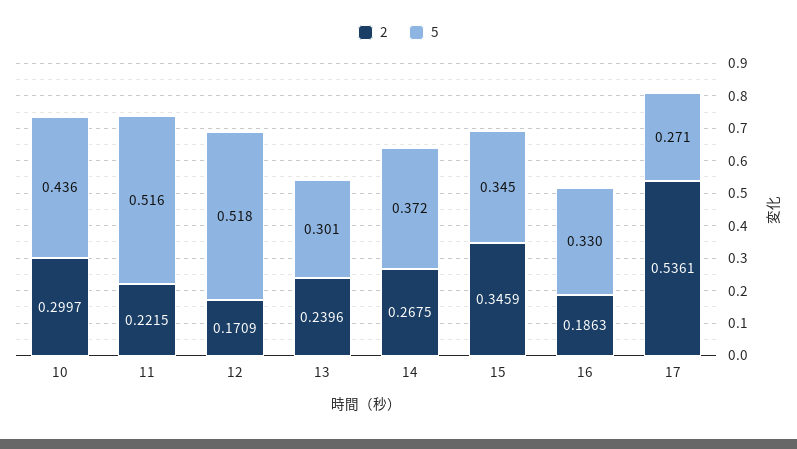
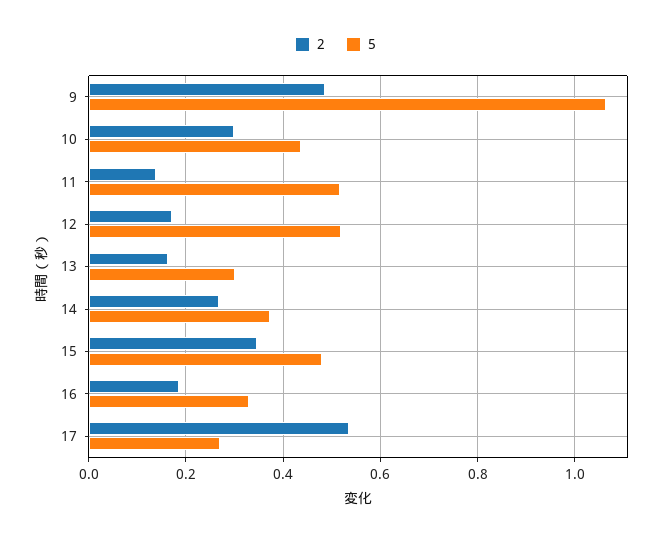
  {
    "2": {
      "10": 0.2997,
-     "11": 0.2215,
+     "11": 0.14,
      "12": 0.1709,
-     "13": 0.2396,
+     "13": 0.16,
      "14": 0.2675,
      "15": 0.3459,
      "16": 0.1863,
-     "17": 0.5361
+     "17": 0.5361,
+     "9": 0.48
    },
    "5": {
      "10": 0.436,
      "11": 0.516,
      "12": 0.518,
      "13": 0.301,
      "14": 0.372,
-     "15": 0.345,
+     "15": 0.48,
      "16": 0.33,
-     "17": 0.271
+     "17": 0.271,
+     "9": 1.06
    }
  }

